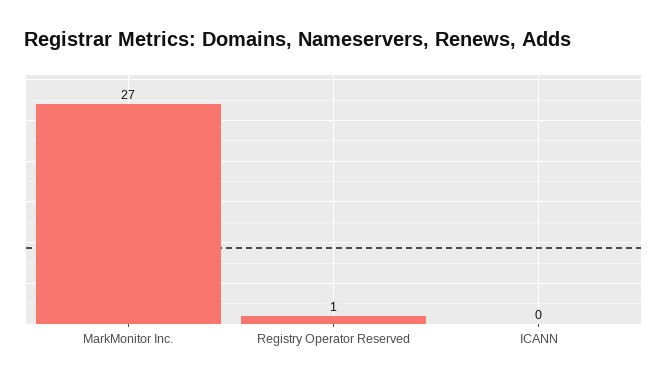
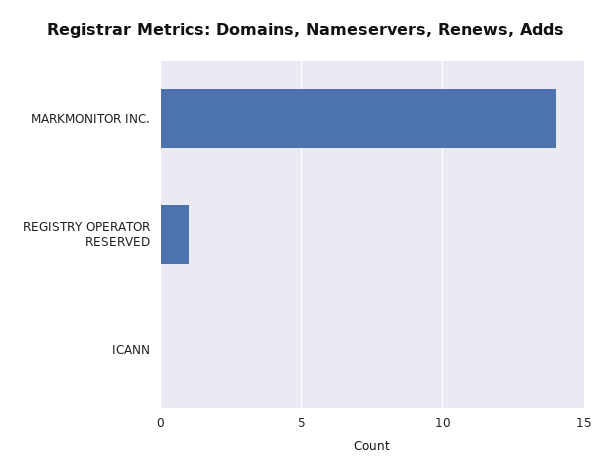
  {
-   "MarkMonitor Inc.": 27,
+   "MarkMonitor Inc.": 14,
    "Registry Operator Reserved": 1,
    "ICANN": 0
  }

